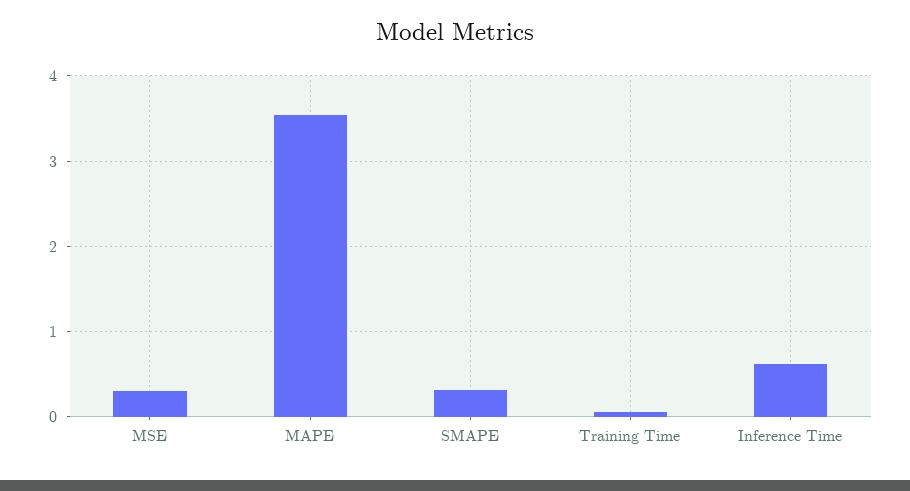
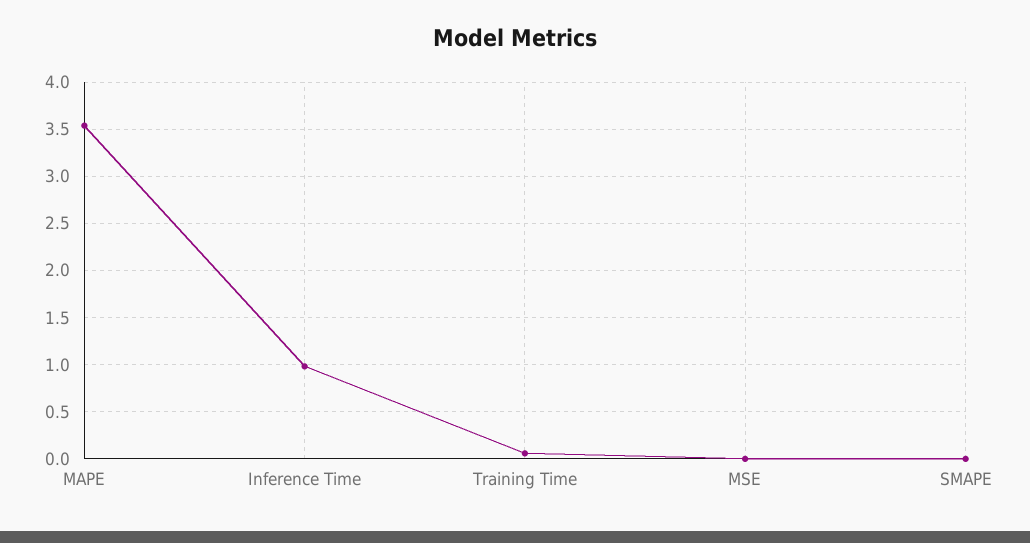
  {
-   "MSE": 0.3,
+   "MSE": 0,
    "MAPE": 3.5,
-   "SMAPE": 0.3,
+   "SMAPE": 0,
    "Training Time": 0.1,
-   "Inference Time": 0.6
+   "Inference Time": 1
  }

